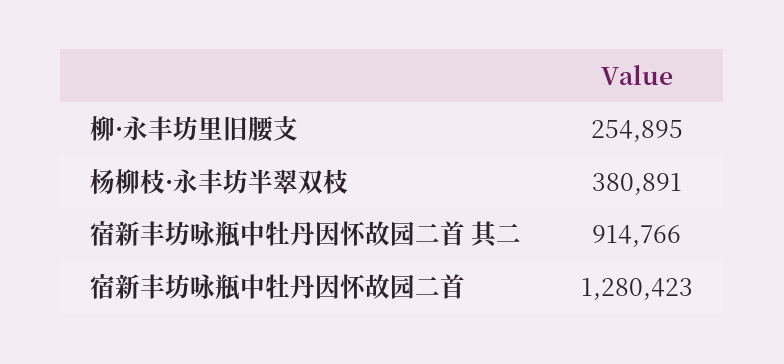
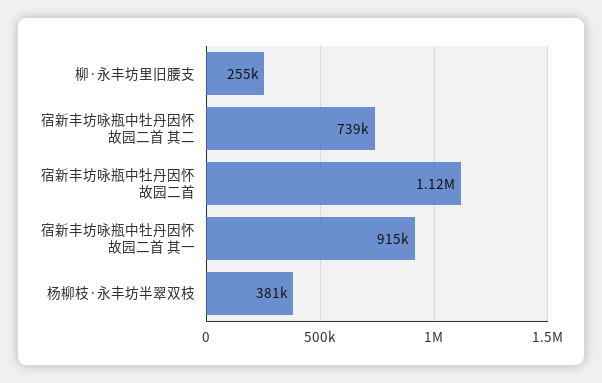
  {
    "柳·永丰坊里旧腰支": 254895,
    "杨柳枝·永丰坊半翠双枝": 380891,
-   "宿新丰坊咏瓶中牡丹因怀故园二首 其二": 914766,
+   "宿新丰坊咏瓶中牡丹因怀故园二首 其二": 739000,
-   "宿新丰坊咏瓶中牡丹因怀故园二首": 1280423
+   "宿新丰坊咏瓶中牡丹因怀故园二首": 1120000,
+   "宿新丰坊咏瓶中牡丹因怀故园二首 其一": 915000
  }

